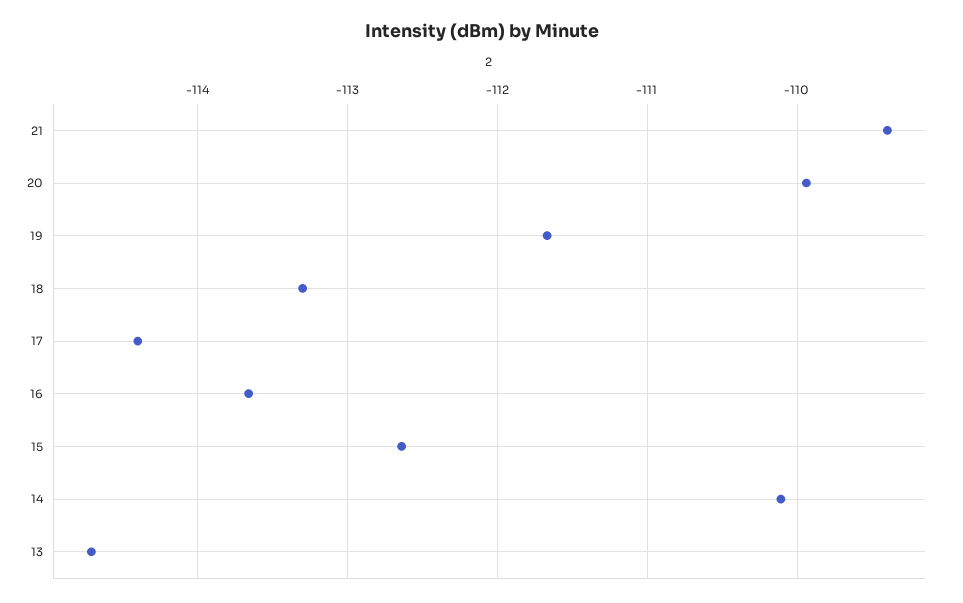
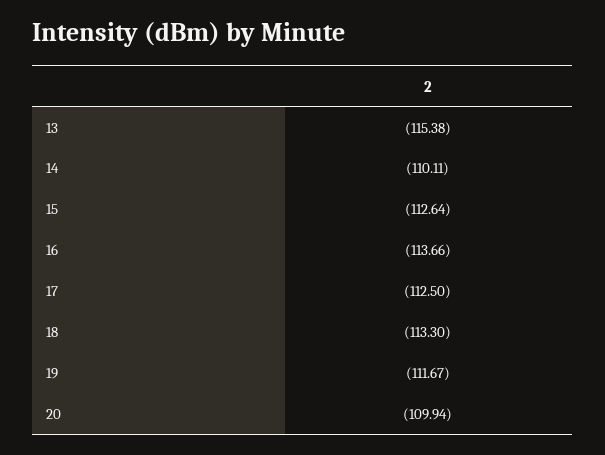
  {
-   "21": -109.4,
    "20": -109.94,
    "19": -111.67,
    "18": -113.3,
-   "17": -114.4,
+   "17": -112.5,
    "16": -113.66,
    "15": -112.64,
    "14": -110.11,
-   "13": -114.7
+   "13": -115.38
  }

